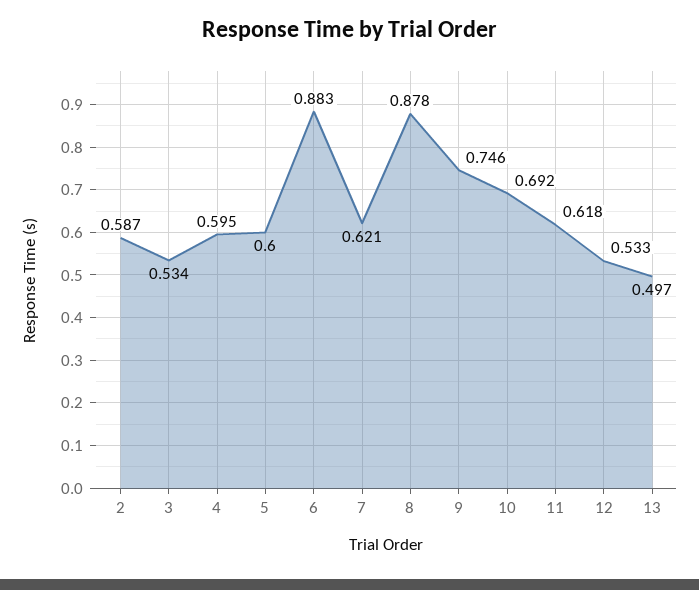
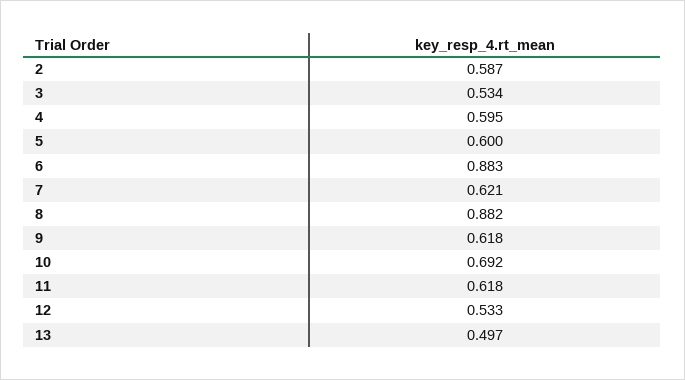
  {
    "2": 0.587,
    "3": 0.534,
    "4": 0.595,
    "5": 0.6,
    "6": 0.883,
    "7": 0.621,
-   "8": 0.878,
+   "8": 0.882,
-   "9": 0.746,
+   "9": 0.618,
    "10": 0.692,
    "11": 0.618,
    "12": 0.533,
    "13": 0.497
  }

